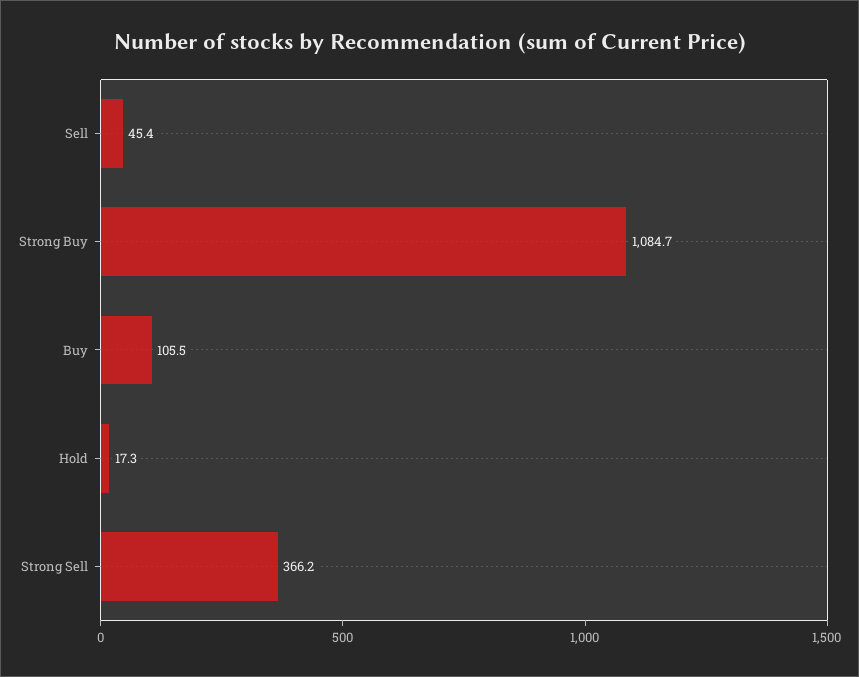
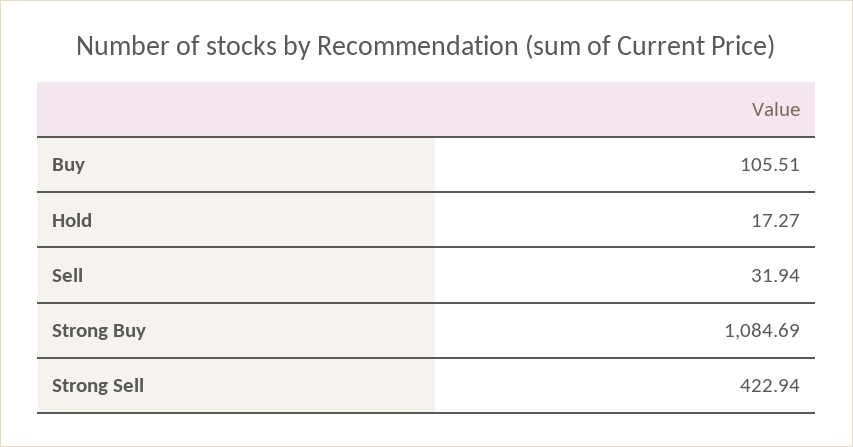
  {
-   "Sell": 45.4,
+   "Sell": 31.94,
    "Strong Buy": 1084.69,
    "Buy": 105.51,
    "Hold": 17.27,
-   "Strong Sell": 366.2
+   "Strong Sell": 422.94
  }

